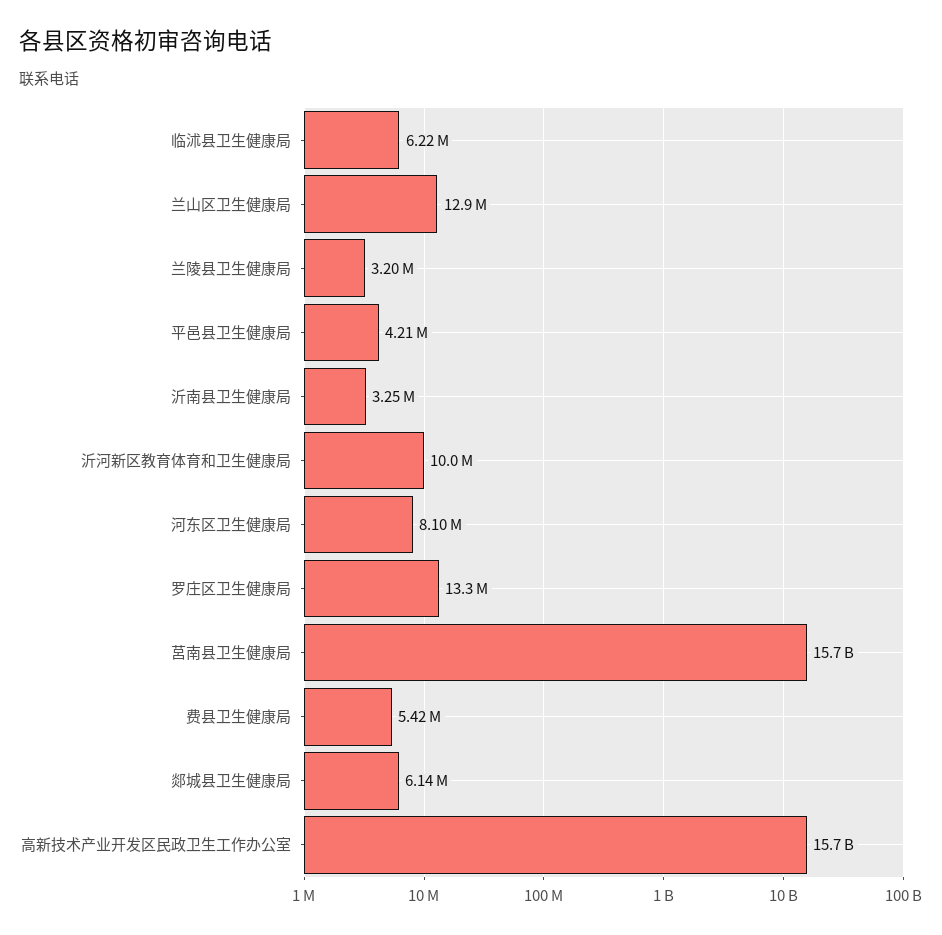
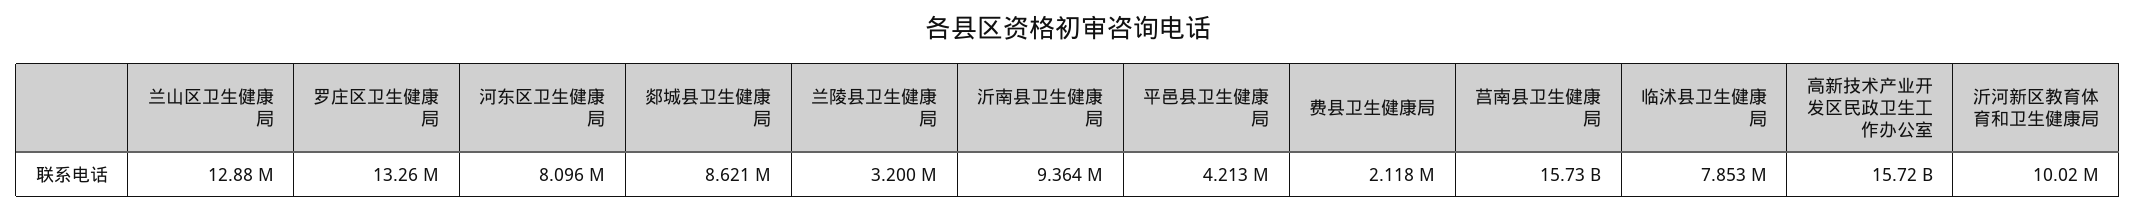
  {
-   "临沭县卫生健康局": 6220000,
+   "临沭县卫生健康局": 7853000,
    "兰山区卫生健康局": 12880000,
    "兰陵县卫生健康局": 3200000,
    "平邑县卫生健康局": 4213000,
-   "沂南县卫生健康局": 3250000,
+   "沂南县卫生健康局": 9364000,
    "沂河新区教育体育和卫生健康局": 10020000,
    "河东区卫生健康局": 8096000,
    "罗庄区卫生健康局": 13260000,
    "莒南县卫生健康局": 15730000000,
-   "费县卫生健康局": 5420000,
+   "费县卫生健康局": 2118000,
-   "郯城县卫生健康局": 6140000,
+   "郯城县卫生健康局": 8621000,
    "高新技术产业开发区民政卫生工作办公室": 15720000000
  }

